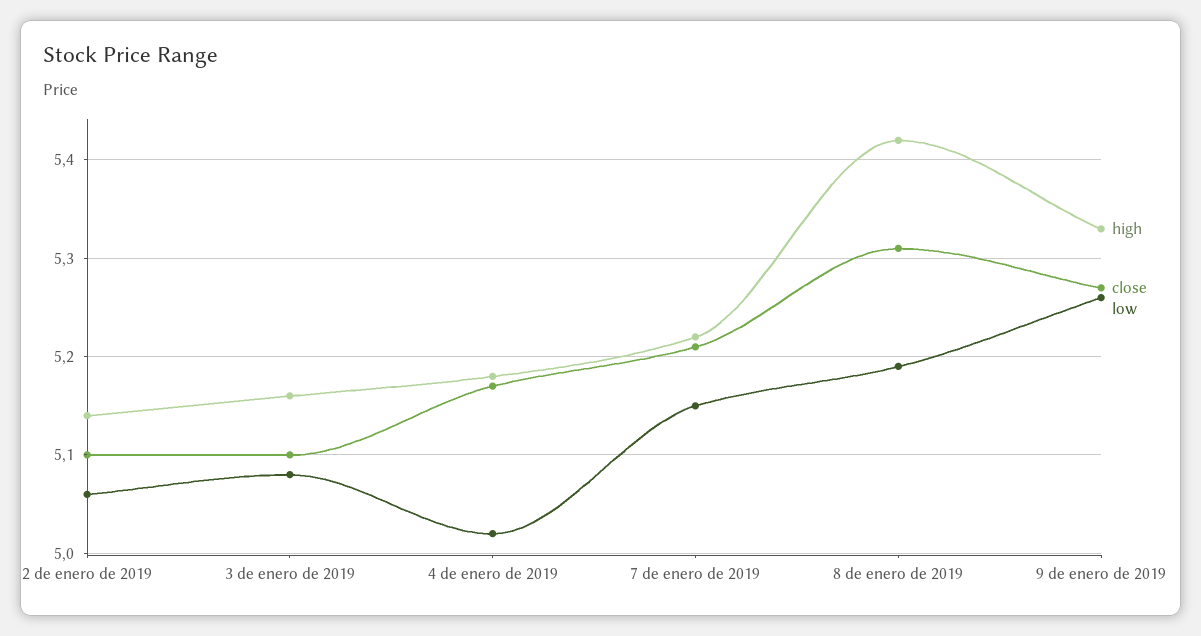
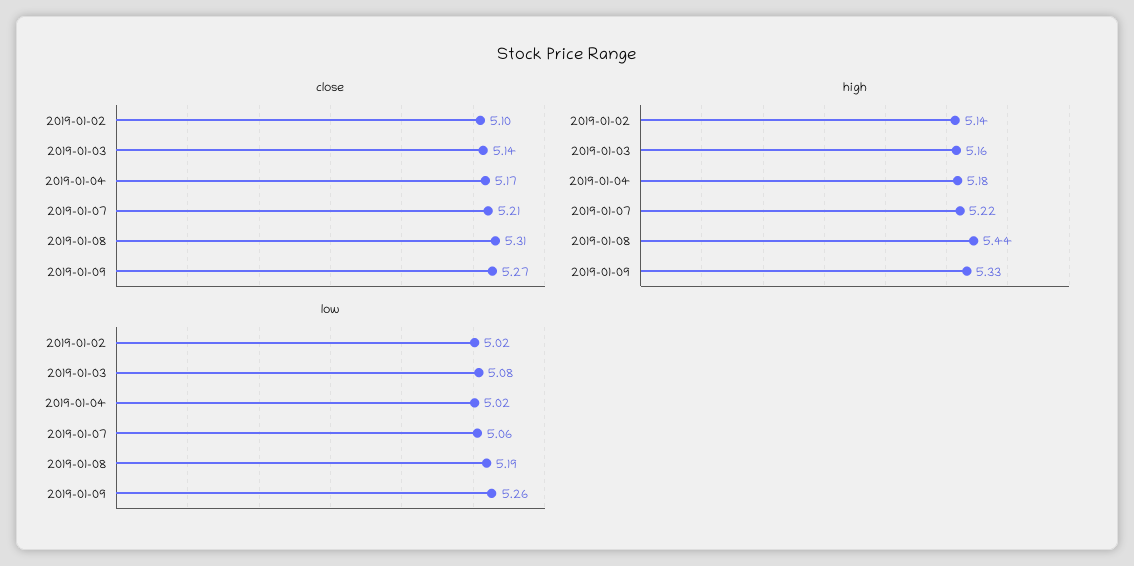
  {
    "high": {
      "2 de enero de 2019": 5.14,
      "3 de enero de 2019": 5.16,
      "4 de enero de 2019": 5.18,
      "7 de enero de 2019": 5.22,
-     "8 de enero de 2019": 5.42,
+     "8 de enero de 2019": 5.44,
      "9 de enero de 2019": 5.33
    },
    "close": {
      "2 de enero de 2019": 5.1,
-     "3 de enero de 2019": 5.1,
+     "3 de enero de 2019": 5.14,
      "4 de enero de 2019": 5.17,
      "7 de enero de 2019": 5.21,
      "8 de enero de 2019": 5.31,
      "9 de enero de 2019": 5.27
    },
    "low": {
-     "2 de enero de 2019": 5.06,
+     "2 de enero de 2019": 5.02,
      "3 de enero de 2019": 5.08,
      "4 de enero de 2019": 5.02,
-     "7 de enero de 2019": 5.15,
+     "7 de enero de 2019": 5.06,
      "8 de enero de 2019": 5.19,
      "9 de enero de 2019": 5.26
    }
  }

